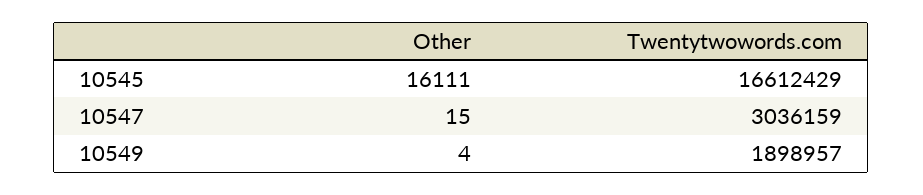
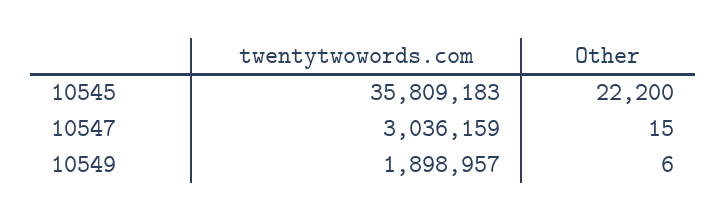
  {
    "Other": {
-     "10545": 16111,
+     "10545": 22200,
      "10547": 15,
-     "10549": 4
+     "10549": 6
    },
    "Twentytwowords.com": {
-     "10545": 16612429,
+     "10545": 35809183,
      "10547": 3036159,
      "10549": 1898957
    }
  }

